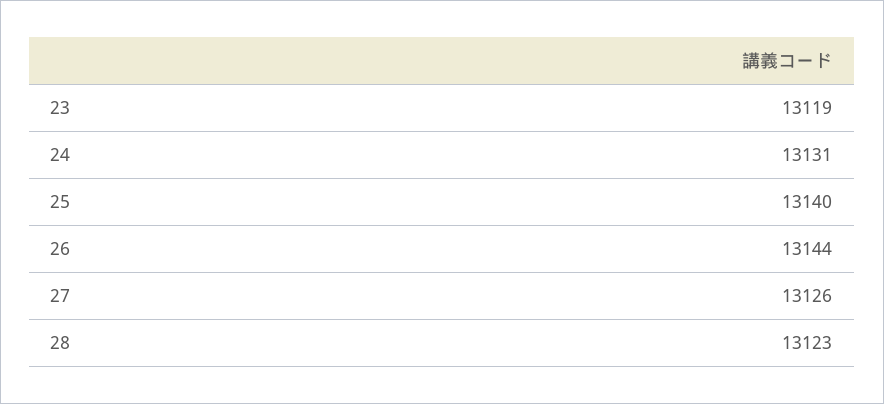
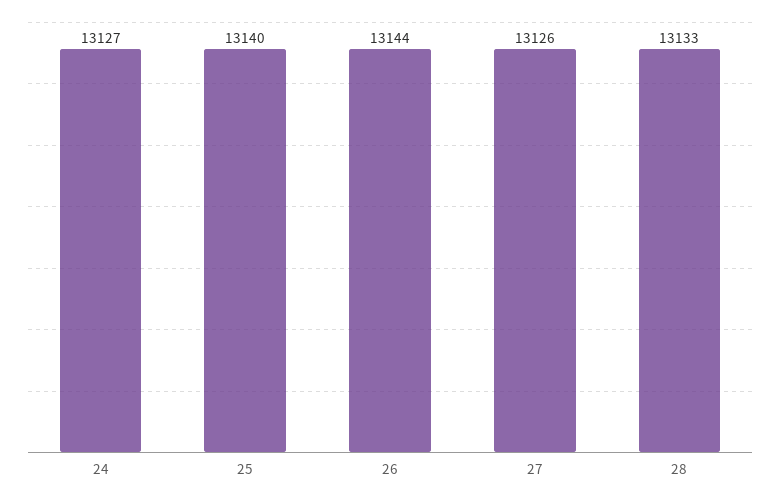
  {
-   "23": 13119,
-   "24": 13131,
+   "24": 13127,
    "25": 13140,
    "26": 13144,
    "27": 13126,
-   "28": 13123
+   "28": 13133
  }

